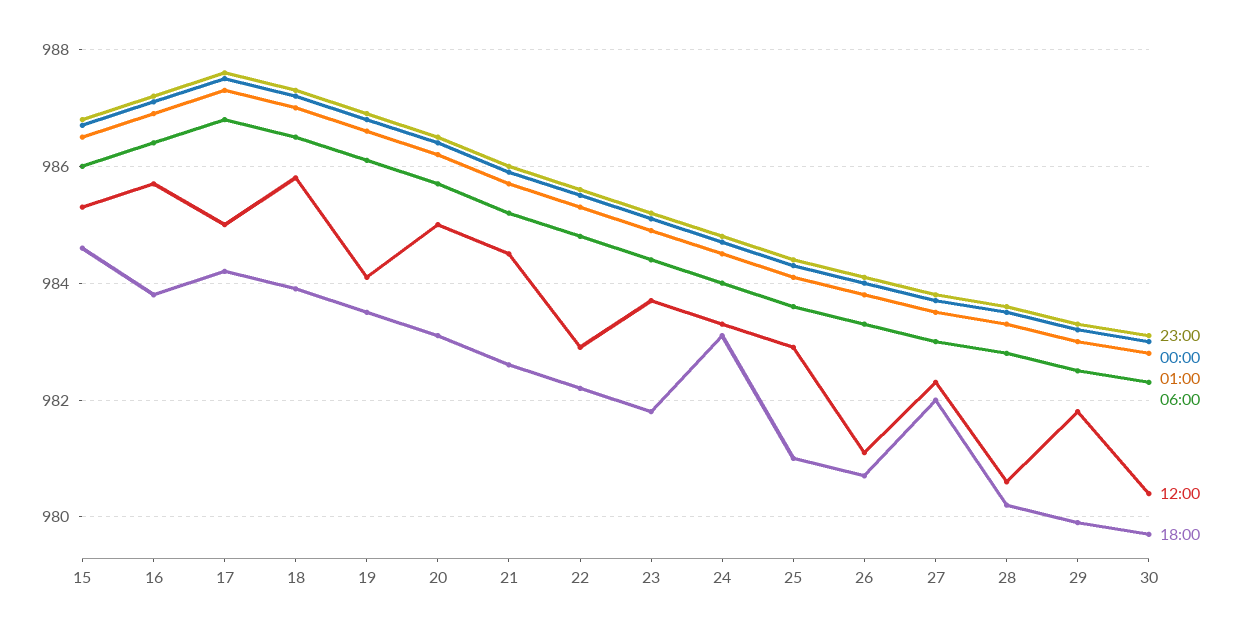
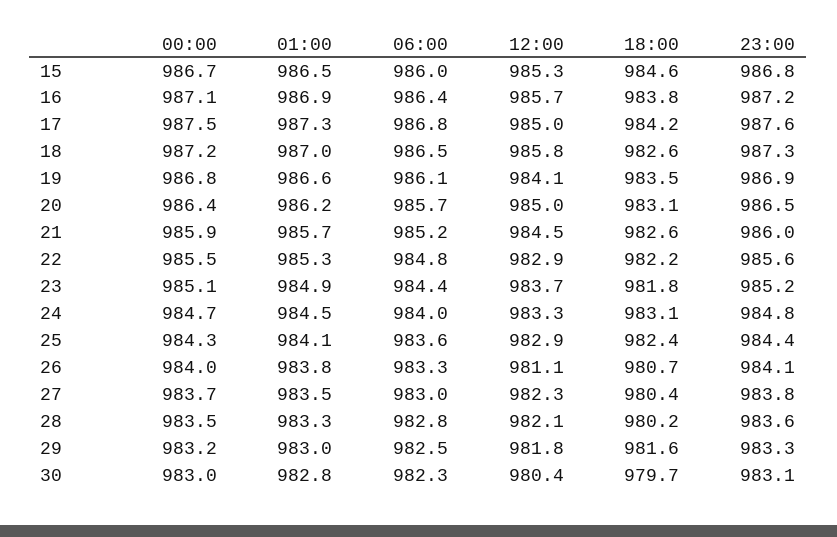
  {
    "23:00": {
      "15": 986.8,
      "16": 987.2,
      "17": 987.6,
      "18": 987.3,
      "19": 986.9,
      "20": 986.5,
      "21": 986,
      "22": 985.6,
      "23": 985.2,
      "24": 984.8,
      "25": 984.4,
      "26": 984.1,
      "27": 983.8,
      "28": 983.6,
      "29": 983.3,
      "30": 983.1
    },
    "00:00": {
      "15": 986.7,
      "16": 987.1,
      "17": 987.5,
      "18": 987.2,
      "19": 986.8,
      "20": 986.4,
      "21": 985.9,
      "22": 985.5,
      "23": 985.1,
      "24": 984.7,
      "25": 984.3,
      "26": 984,
      "27": 983.7,
      "28": 983.5,
      "29": 983.2,
      "30": 983
    },
    "01:00": {
      "15": 986.5,
      "16": 986.9,
      "17": 987.3,
      "18": 987,
      "19": 986.6,
      "20": 986.2,
      "21": 985.7,
      "22": 985.3,
      "23": 984.9,
      "24": 984.5,
      "25": 984.1,
      "26": 983.8,
      "27": 983.5,
      "28": 983.3,
      "29": 983,
      "30": 982.8
    },
    "06:00": {
      "15": 986,
      "16": 986.4,
      "17": 986.8,
      "18": 986.5,
      "19": 986.1,
      "20": 985.7,
      "21": 985.2,
      "22": 984.8,
      "23": 984.4,
      "24": 984,
      "25": 983.6,
      "26": 983.3,
      "27": 983,
      "28": 982.8,
      "29": 982.5,
      "30": 982.3
    },
    "12:00": {
      "15": 985.3,
      "16": 985.7,
      "17": 985,
      "18": 985.8,
      "19": 984.1,
      "20": 985,
      "21": 984.5,
      "22": 982.9,
      "23": 983.7,
      "24": 983.3,
      "25": 982.9,
      "26": 981.1,
      "27": 982.3,
-     "28": 980.5,
+     "28": 982.1,
      "29": 981.8,
      "30": 980.4
    },
    "18:00": {
      "15": 984.6,
      "16": 983.8,
      "17": 984.2,
-     "18": 984,
+     "18": 982.6,
      "19": 983.5,
      "20": 983.1,
      "21": 982.6,
      "22": 982.2,
      "23": 981.8,
      "24": 983.1,
-     "25": 981,
+     "25": 982.4,
      "26": 980.7,
-     "27": 982,
+     "27": 980.4,
      "28": 980.2,
-     "29": 980,
+     "29": 981.6,
      "30": 979.7
    }
  }

